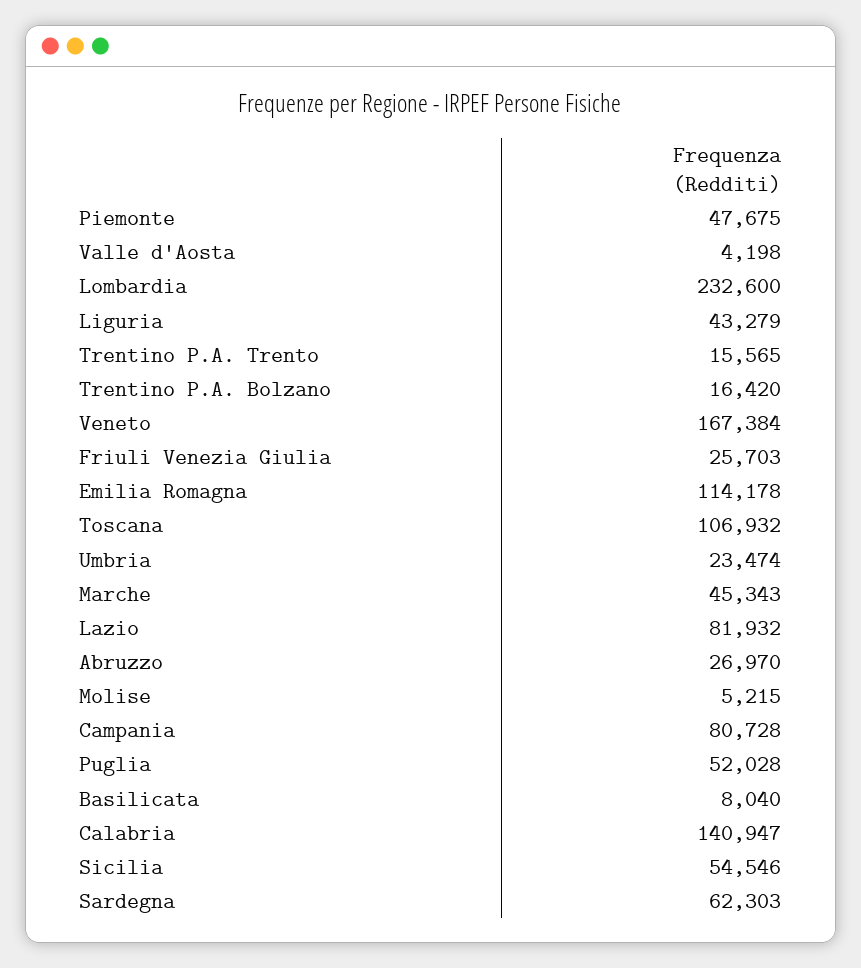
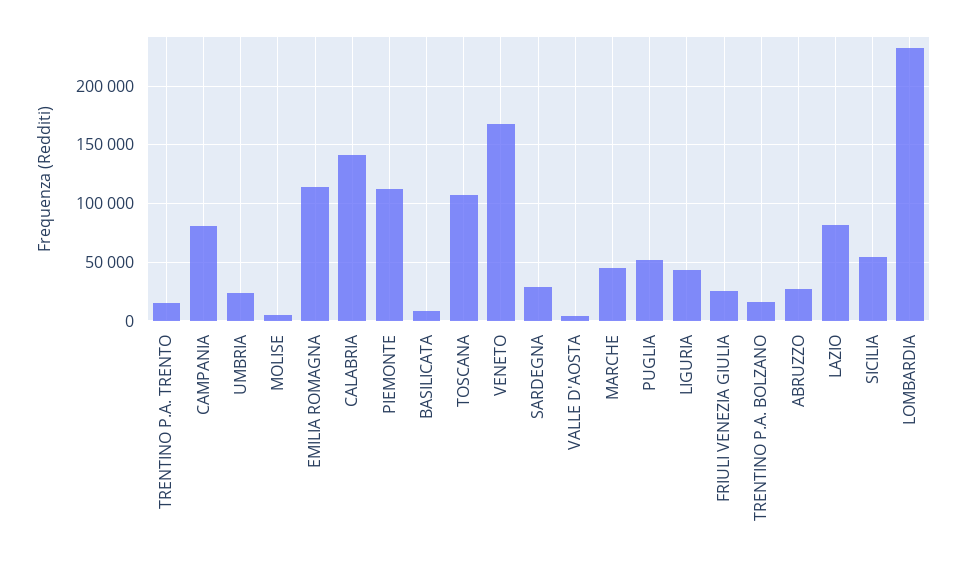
  {
-   "Piemonte": 47675,
+   "Piemonte": 110000,
    "Valle d'Aosta": 4198,
    "Lombardia": 232600,
    "Liguria": 43279,
    "Trentino P.A. Trento": 15565,
    "Trentino P.A. Bolzano": 16420,
    "Veneto": 167384,
    "Friuli Venezia Giulia": 25703,
    "Emilia Romagna": 114178,
    "Toscana": 106932,
    "Umbria": 23474,
    "Marche": 45343,
    "Lazio": 81932,
    "Abruzzo": 26970,
    "Molise": 5215,
    "Campania": 80728,
    "Puglia": 52028,
    "Basilicata": 8040,
    "Calabria": 140947,
    "Sicilia": 54546,
-   "Sardegna": 62303
+   "Sardegna": 30000
  }

